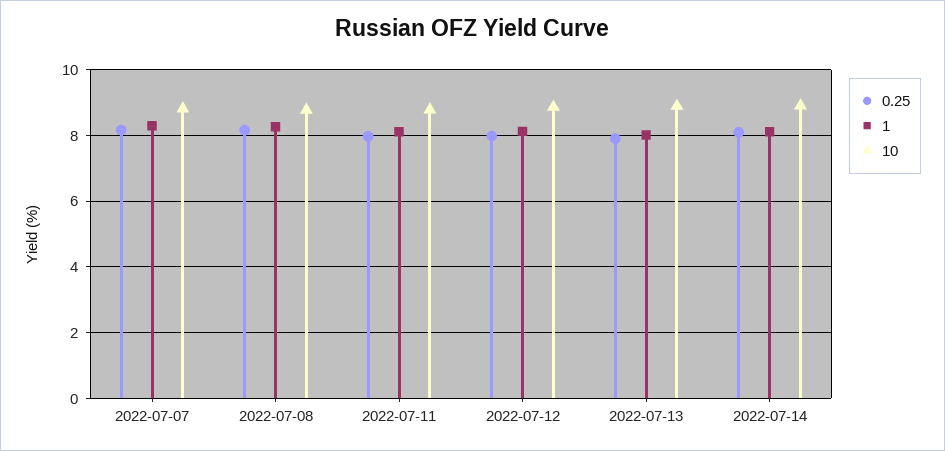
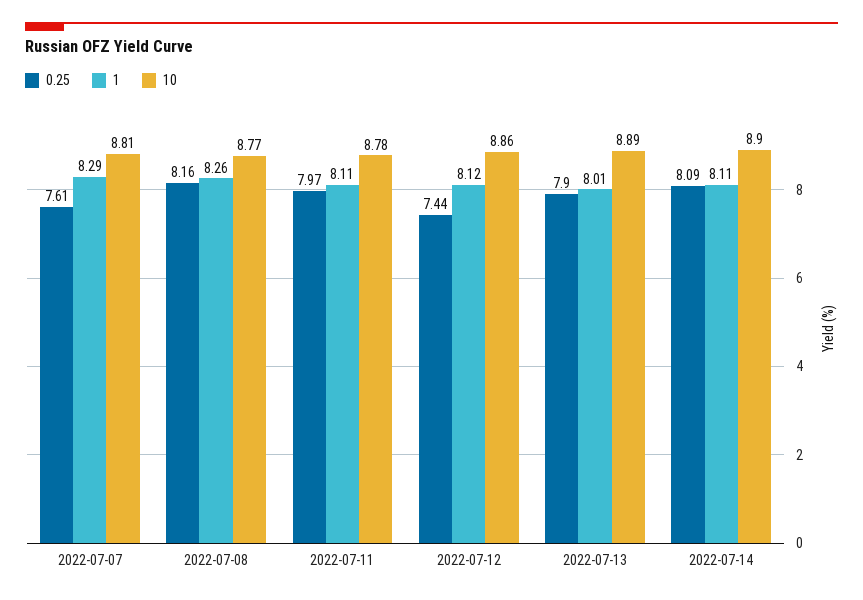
  {
    "0.25": {
-     "2022-07-07": 8.2,
+     "2022-07-07": 7.61,
      "2022-07-08": 8.16,
      "2022-07-11": 7.97,
-     "2022-07-12": 8,
+     "2022-07-12": 7.44,
      "2022-07-13": 7.9,
      "2022-07-14": 8.09
    },
    "1": {
      "2022-07-07": 8.29,
      "2022-07-08": 8.26,
      "2022-07-11": 8.11,
      "2022-07-12": 8.12,
      "2022-07-13": 8.01,
      "2022-07-14": 8.11
    },
    "10": {
      "2022-07-07": 8.81,
      "2022-07-08": 8.77,
      "2022-07-11": 8.78,
      "2022-07-12": 8.86,
      "2022-07-13": 8.89,
      "2022-07-14": 8.9
    }
  }

